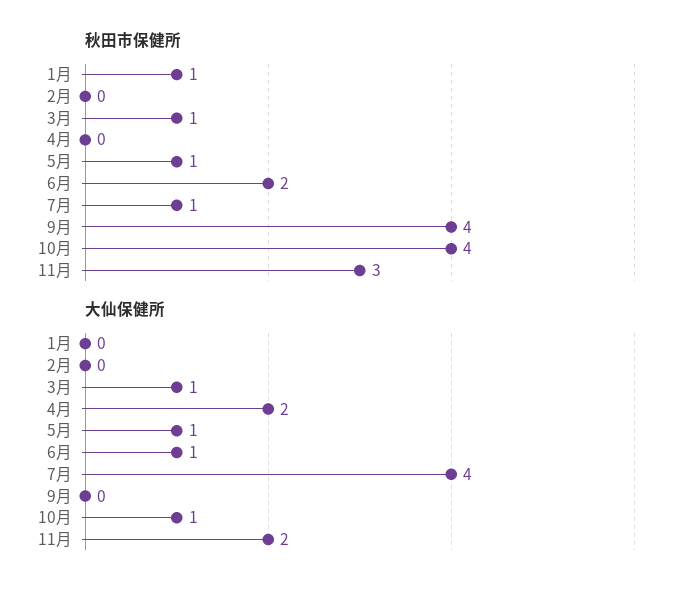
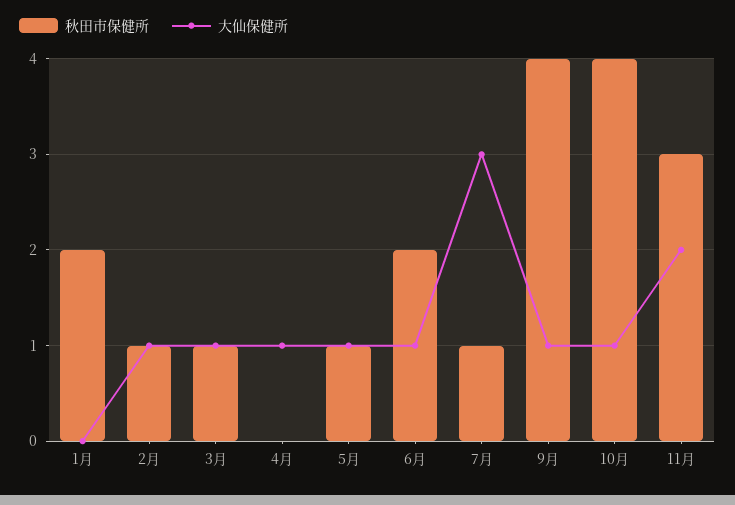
  {
    "秋田市保健所": {
-     "1月": 1,
+     "1月": 2,
-     "2月": 0,
+     "2月": 1,
      "3月": 1,
      "4月": 0,
      "5月": 1,
      "6月": 2,
      "7月": 1,
      "9月": 4,
      "10月": 4,
      "11月": 3
    },
    "大仙保健所": {
      "1月": 0,
-     "2月": 0,
+     "2月": 1,
      "3月": 1,
-     "4月": 2,
+     "4月": 1,
      "5月": 1,
      "6月": 1,
-     "7月": 4,
+     "7月": 3,
-     "9月": 0,
+     "9月": 1,
      "10月": 1,
      "11月": 2
    }
  }

